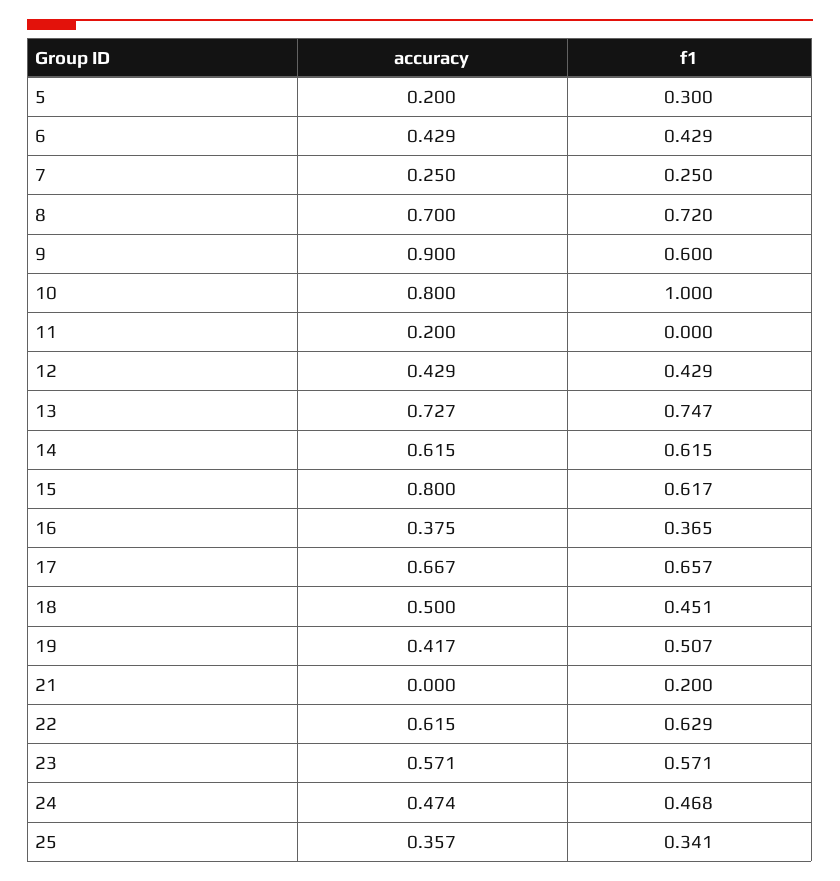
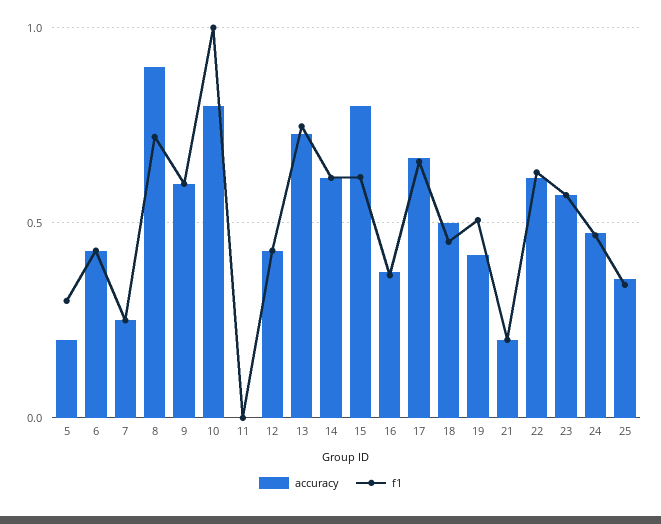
  {
    "accuracy": {
      "5": 0.2,
      "6": 0.429,
      "7": 0.25,
-     "8": 0.7,
+     "8": 0.9,
-     "9": 0.9,
+     "9": 0.6,
      "10": 0.8,
-     "11": 0.2,
+     "11": 0,
      "12": 0.429,
      "13": 0.727,
      "14": 0.615,
      "15": 0.8,
      "16": 0.375,
      "17": 0.667,
      "18": 0.5,
      "19": 0.417,
-     "21": 0,
+     "21": 0.2,
      "22": 0.615,
      "23": 0.571,
      "24": 0.474,
      "25": 0.357
    },
    "f1": {
      "5": 0.3,
      "6": 0.429,
      "7": 0.25,
      "8": 0.72,
      "9": 0.6,
      "10": 1,
      "11": 0,
      "12": 0.429,
      "13": 0.747,
      "14": 0.615,
      "15": 0.617,
      "16": 0.365,
      "17": 0.657,
      "18": 0.451,
      "19": 0.507,
      "21": 0.2,
      "22": 0.629,
      "23": 0.571,
      "24": 0.468,
      "25": 0.341
    }
  }

